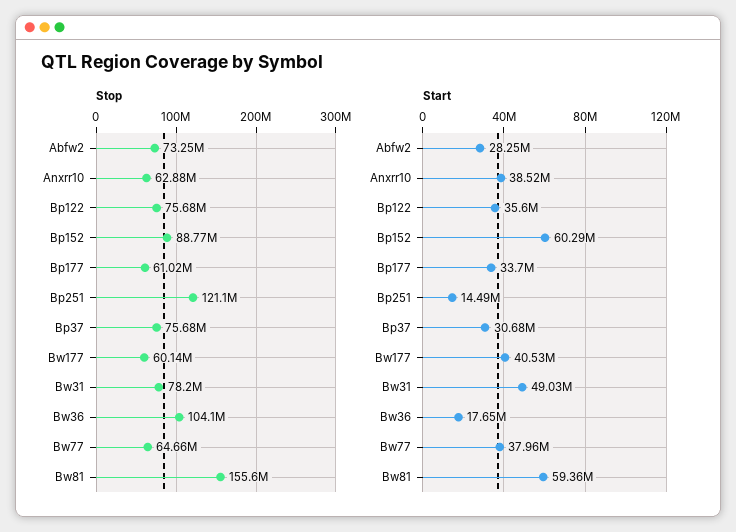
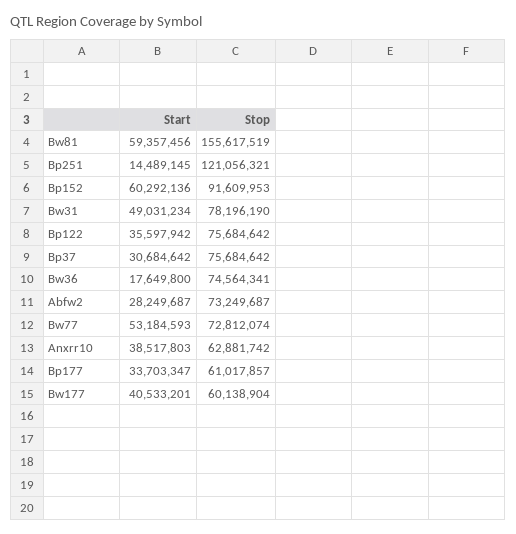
  {
    "Stop": {
      "Abfw2": 73249687,
      "Anxrr10": 62881742,
      "Bp122": 75684642,
-     "Bp152": 88770000,
+     "Bp152": 91609953,
      "Bp177": 61017857,
      "Bp251": 121056321,
      "Bp37": 75684642,
      "Bw177": 60138904,
      "Bw31": 78196190,
-     "Bw36": 104100000,
+     "Bw36": 74564341,
-     "Bw77": 64660000,
+     "Bw77": 72812074,
      "Bw81": 155617519
    },
    "Start": {
      "Abfw2": 28249687,
      "Anxrr10": 38517803,
      "Bp122": 35597942,
      "Bp152": 60292136,
      "Bp177": 33703347,
      "Bp251": 14489145,
      "Bp37": 30684642,
      "Bw177": 40533201,
      "Bw31": 49031234,
      "Bw36": 17649800,
-     "Bw77": 37960000,
+     "Bw77": 53184593,
      "Bw81": 59357456
    }
  }

